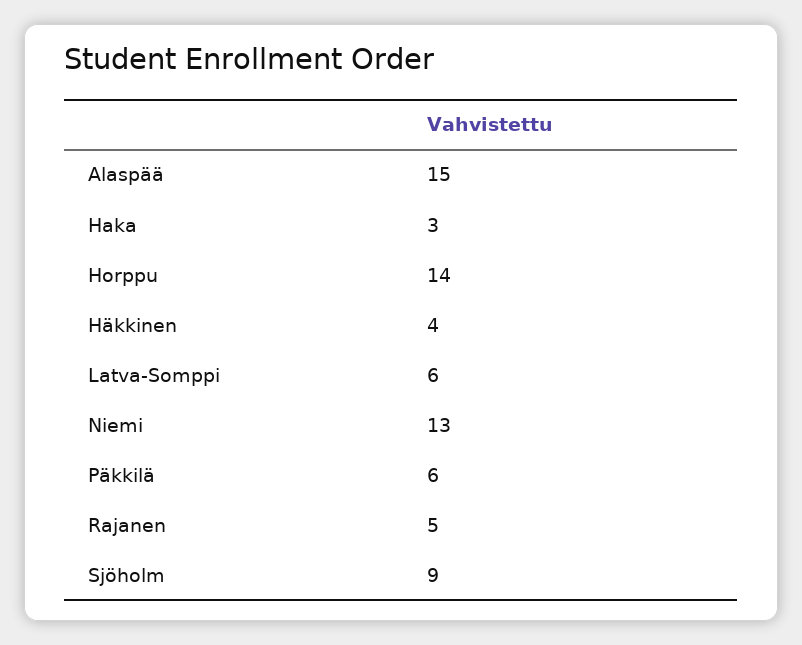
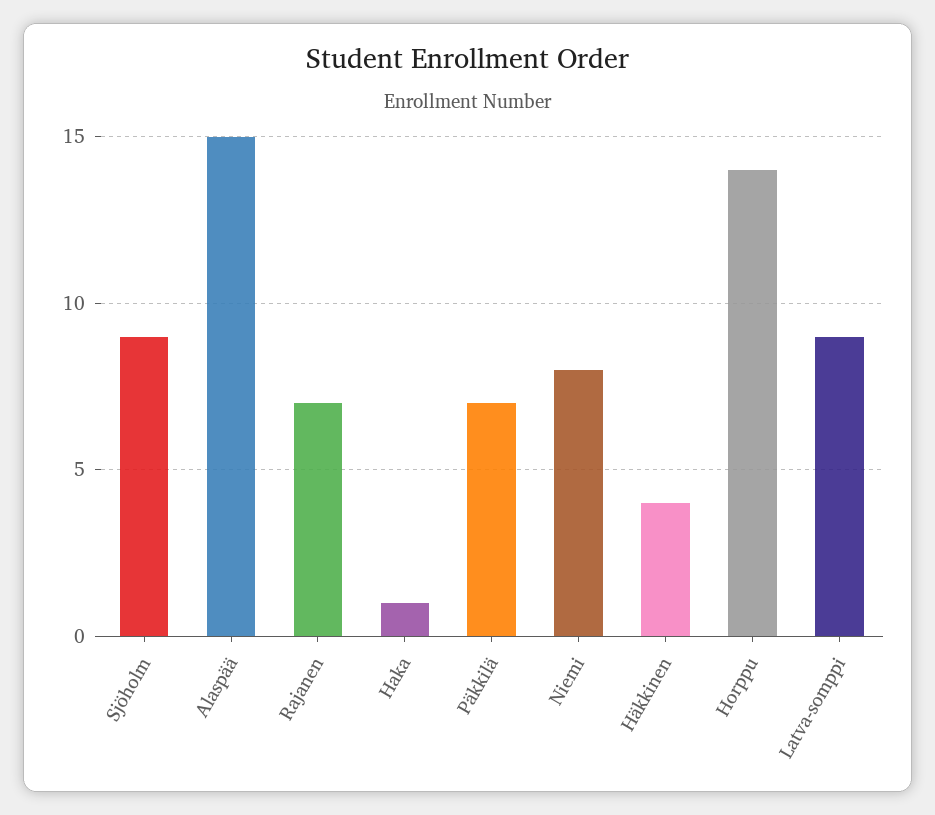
  {
    "Alaspää": 15,
-   "Haka": 3,
+   "Haka": 1,
    "Horppu": 14,
    "Häkkinen": 4,
-   "Latva-Somppi": 6,
+   "Latva-Somppi": 9,
-   "Niemi": 13,
+   "Niemi": 8,
-   "Päkkilä": 6,
+   "Päkkilä": 7,
-   "Rajanen": 5,
+   "Rajanen": 7,
    "Sjöholm": 9
  }

